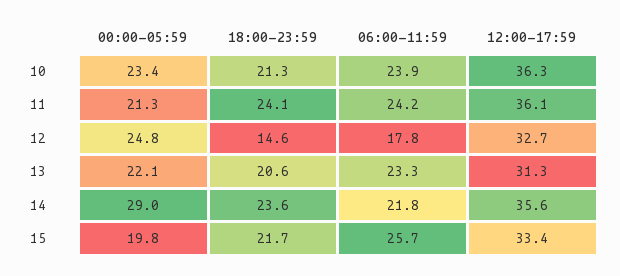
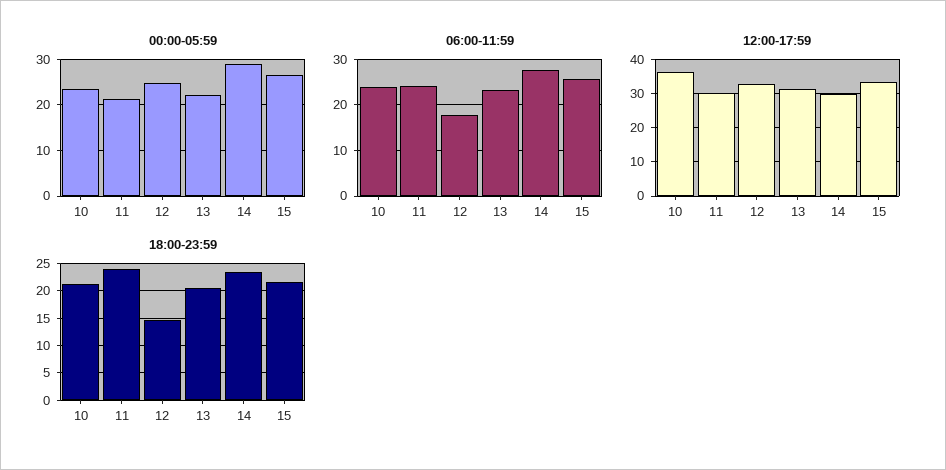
  {
    "00:00-05:59": {
      "10": 23.4,
      "11": 21.3,
      "12": 24.8,
      "13": 22.1,
      "14": 29,
-     "15": 19.8
+     "15": 26
    },
    "18:00-23:59": {
      "10": 21.3,
      "11": 24.1,
      "12": 14.6,
      "13": 20.6,
      "14": 23.6,
      "15": 21.7
    },
    "06:00-11:59": {
      "10": 23.9,
      "11": 24.2,
      "12": 17.8,
      "13": 23.3,
-     "14": 21.8,
+     "14": 28,
      "15": 25.7
    },
    "12:00-17:59": {
      "10": 36.3,
-     "11": 36.1,
+     "11": 30,
      "12": 32.7,
      "13": 31.3,
-     "14": 35.6,
+     "14": 30,
      "15": 33.4
    }
  }

